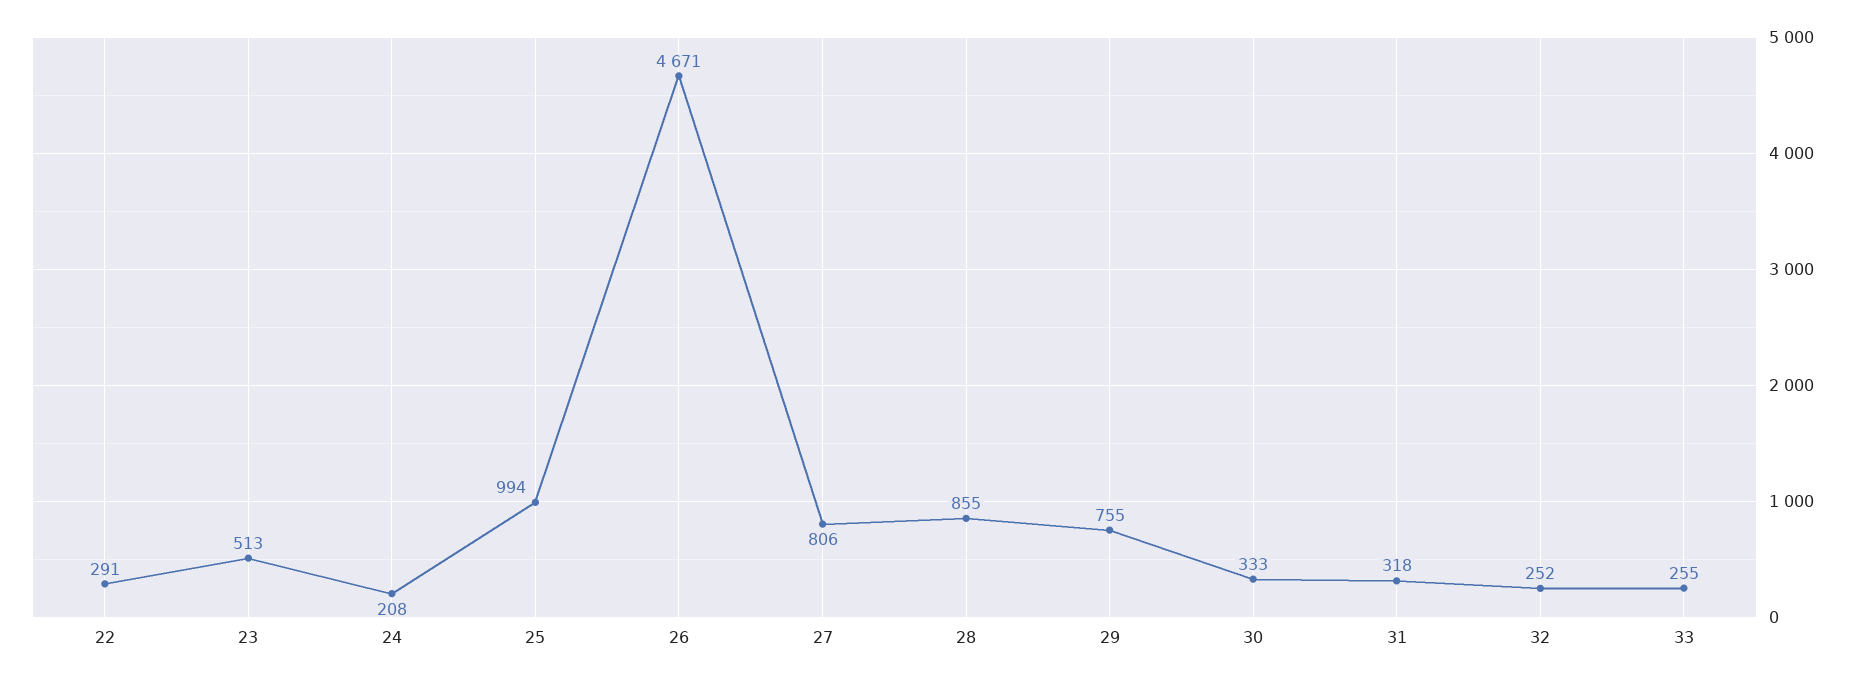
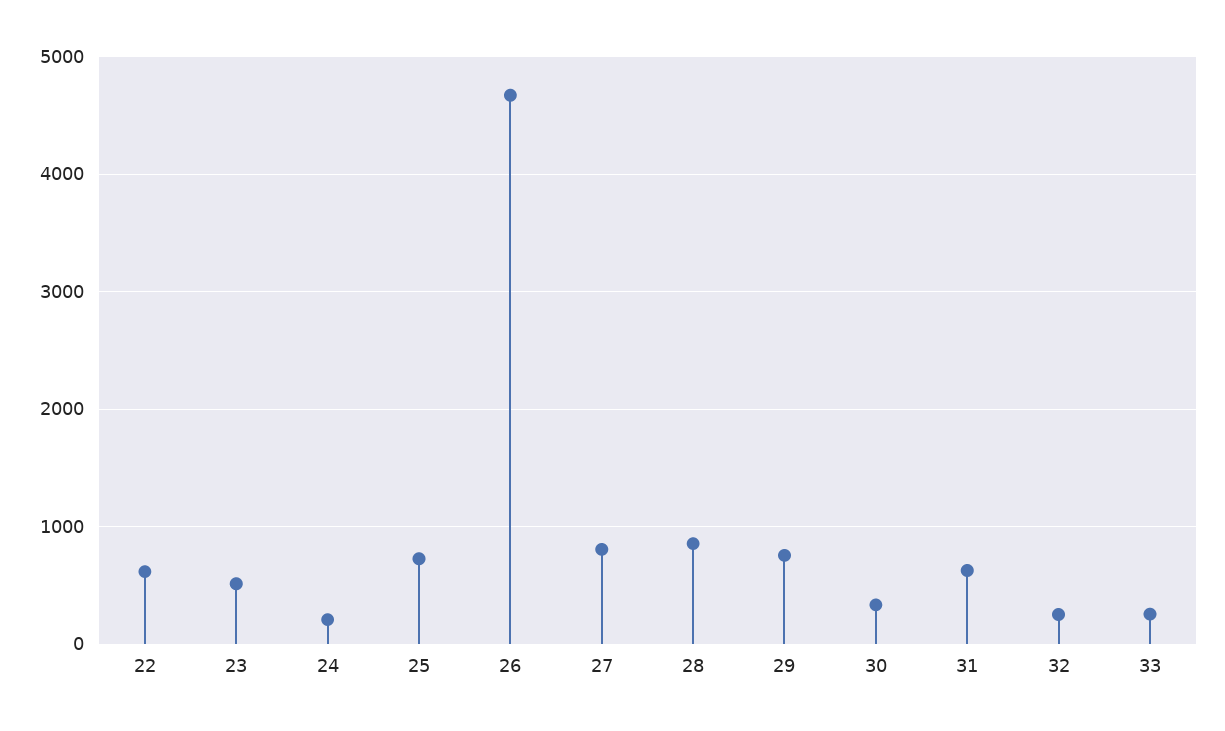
  {
-   "22": 291,
+   "22": 600,
    "23": 513,
    "24": 208,
-   "25": 994,
+   "25": 700,
    "26": 4671,
    "27": 806,
    "28": 855,
    "29": 755,
    "30": 333,
-   "31": 318,
+   "31": 600,
    "32": 252,
    "33": 255
  }

